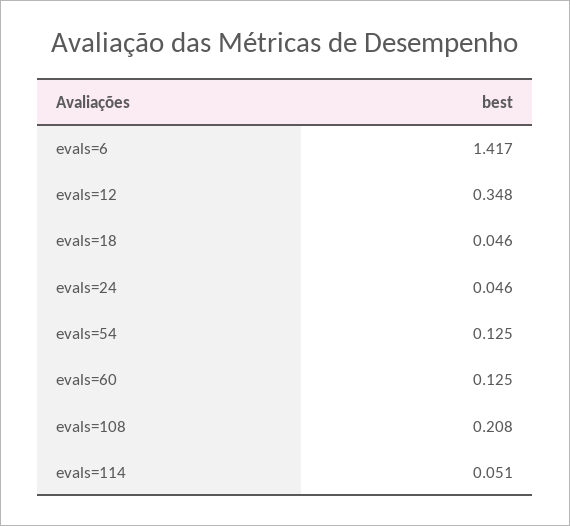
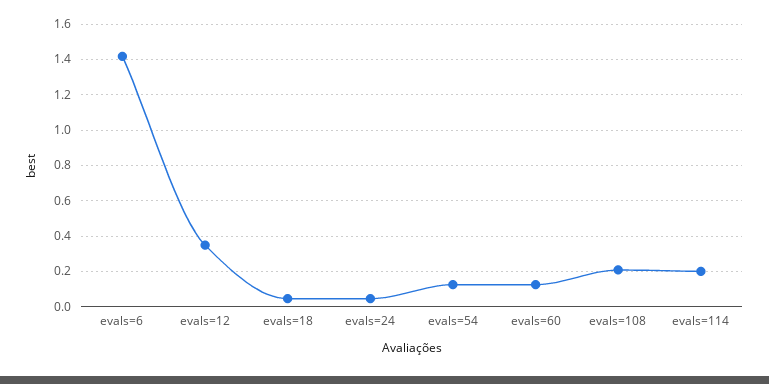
  {
    "evals=6": 1.417,
    "evals=12": 0.348,
    "evals=18": 0.046,
    "evals=24": 0.046,
    "evals=54": 0.125,
    "evals=60": 0.125,
    "evals=108": 0.208,
-   "evals=114": 0.051
+   "evals=114": 0.2
  }

